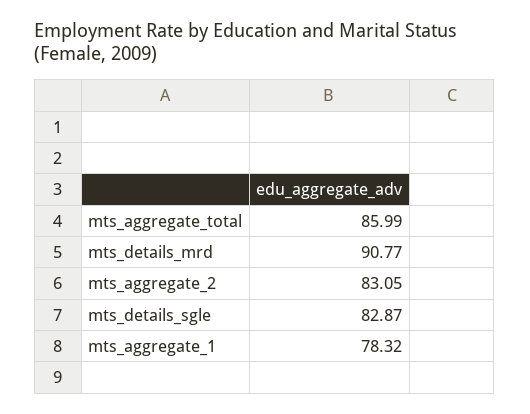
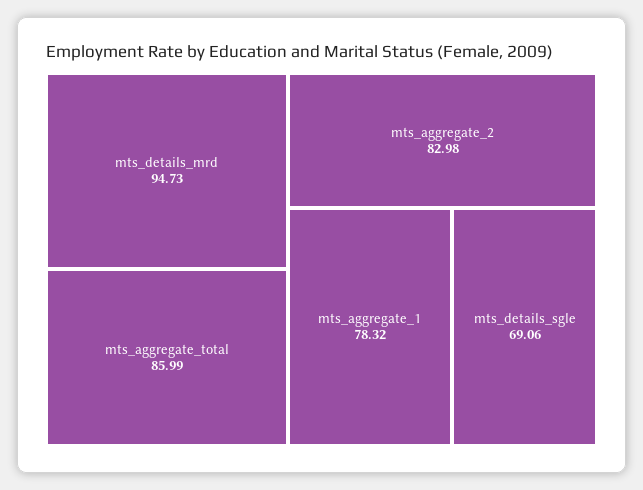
  {
    "mts_aggregate_total": 85.99,
-   "mts_details_mrd": 90.77,
+   "mts_details_mrd": 94.73,
-   "mts_aggregate_2": 83.05,
+   "mts_aggregate_2": 82.98,
-   "mts_details_sgle": 82.87,
+   "mts_details_sgle": 69.06,
    "mts_aggregate_1": 78.32
  }

